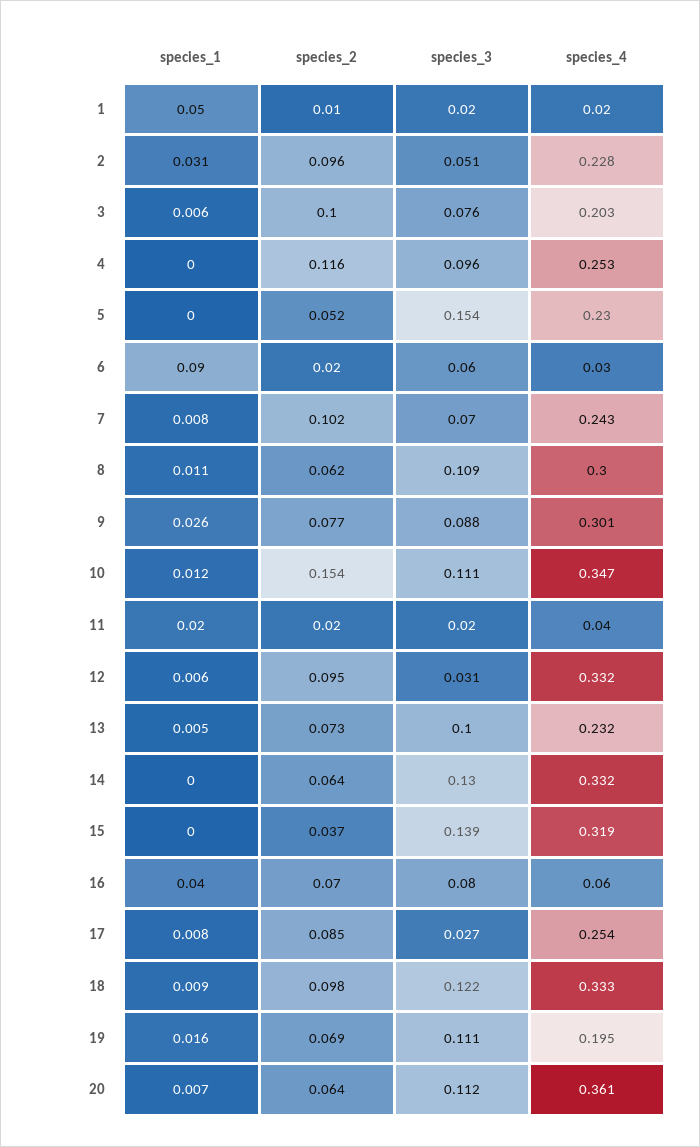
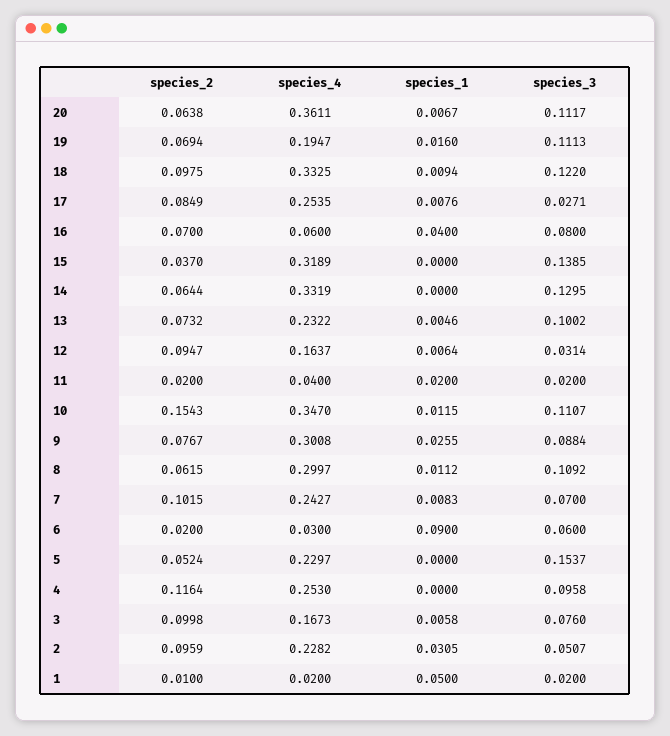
  {
    "species_1": {
      "1": 0.05,
      "2": 0.0305,
      "3": 0.0058,
      "4": 0,
      "5": 0,
      "6": 0.09,
      "7": 0.0083,
      "8": 0.0112,
      "9": 0.0255,
      "10": 0.0115,
      "11": 0.02,
      "12": 0.0064,
      "13": 0.0046,
      "14": 0,
      "15": 0,
      "16": 0.04,
      "17": 0.0076,
      "18": 0.0094,
      "19": 0.016,
      "20": 0.0067
    },
    "species_2": {
      "1": 0.01,
      "2": 0.0959,
      "3": 0.0998,
      "4": 0.1164,
      "5": 0.0524,
      "6": 0.02,
      "7": 0.1015,
      "8": 0.0615,
      "9": 0.0767,
      "10": 0.1543,
      "11": 0.02,
      "12": 0.0947,
      "13": 0.0732,
      "14": 0.0644,
      "15": 0.037,
      "16": 0.07,
      "17": 0.0849,
      "18": 0.0975,
      "19": 0.0694,
      "20": 0.0638
    },
    "species_3": {
      "1": 0.02,
      "2": 0.0507,
      "3": 0.076,
      "4": 0.0958,
      "5": 0.1537,
      "6": 0.06,
      "7": 0.07,
      "8": 0.1092,
      "9": 0.0884,
      "10": 0.1107,
      "11": 0.02,
      "12": 0.0314,
      "13": 0.1002,
      "14": 0.1295,
      "15": 0.1385,
      "16": 0.08,
      "17": 0.0271,
      "18": 0.122,
      "19": 0.1113,
      "20": 0.1117
    },
    "species_4": {
      "1": 0.02,
      "2": 0.2282,
-     "3": 0.203,
+     "3": 0.1673,
      "4": 0.253,
      "5": 0.2297,
      "6": 0.03,
      "7": 0.2427,
      "8": 0.2997,
      "9": 0.3008,
      "10": 0.347,
      "11": 0.04,
-     "12": 0.332,
+     "12": 0.1637,
      "13": 0.2322,
      "14": 0.3319,
      "15": 0.3189,
      "16": 0.06,
      "17": 0.2535,
      "18": 0.3325,
      "19": 0.1947,
      "20": 0.3611
    }
  }

